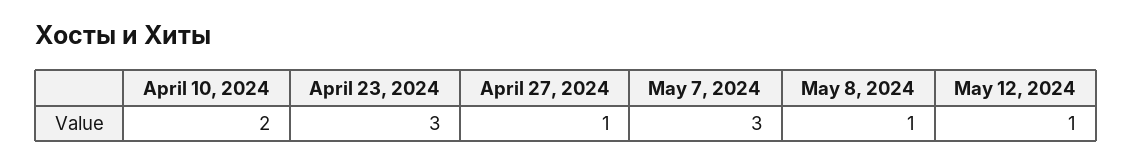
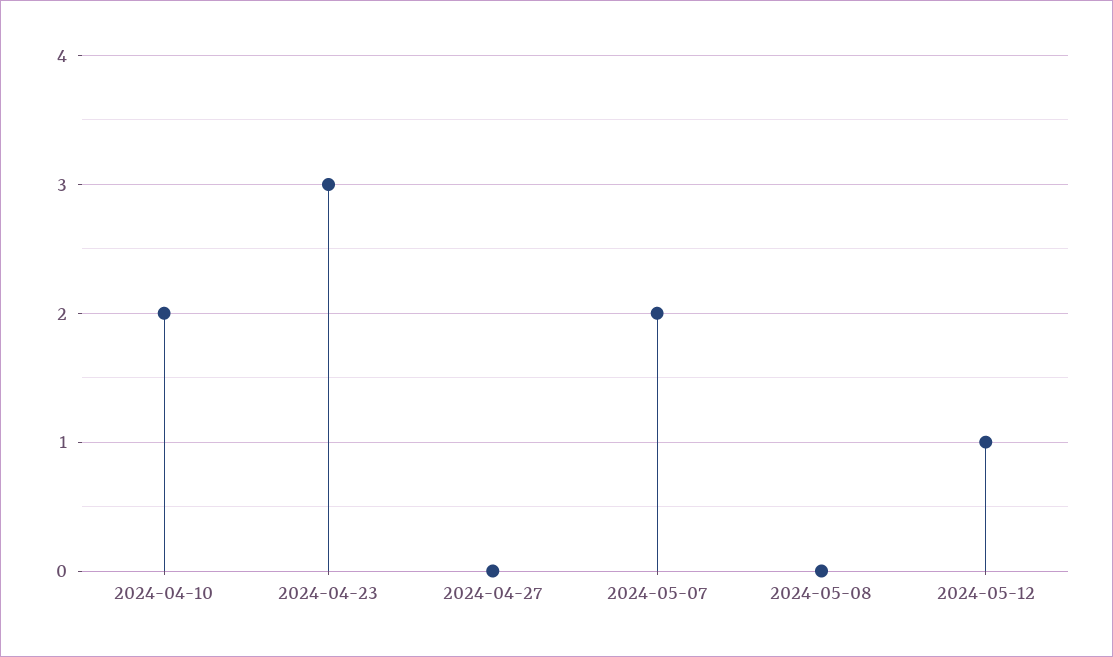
  {
    "April 10, 2024": 2,
    "April 23, 2024": 3,
-   "April 27, 2024": 1,
+   "April 27, 2024": 0,
-   "May 7, 2024": 3,
+   "May 7, 2024": 2,
-   "May 8, 2024": 1,
+   "May 8, 2024": 0,
    "May 12, 2024": 1
  }

